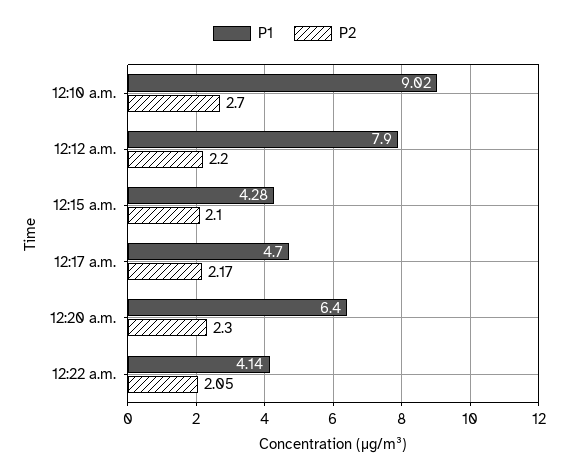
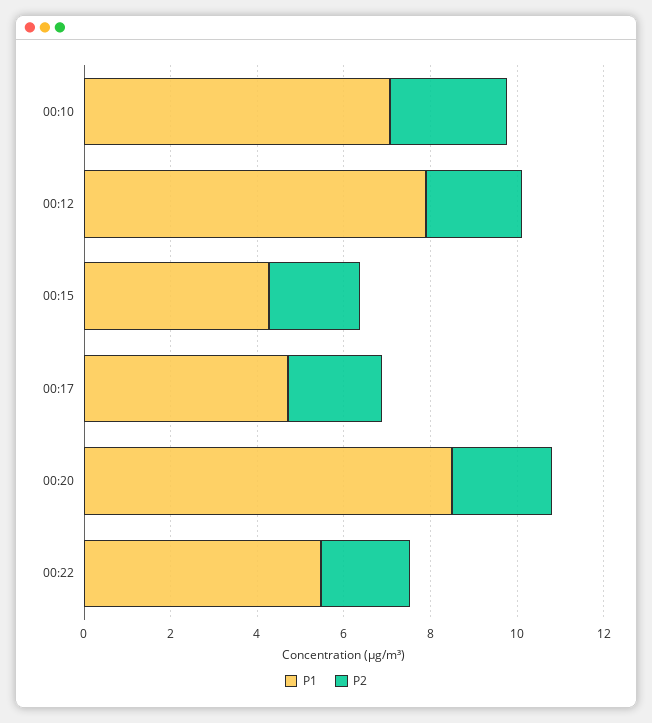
  {
    "P1": {
-     "12:10 a.m.": 9.02,
+     "12:10 a.m.": 7,
      "12:12 a.m.": 7.9,
      "12:15 a.m.": 4.28,
      "12:17 a.m.": 4.7,
-     "12:20 a.m.": 6.4,
+     "12:20 a.m.": 8.5,
-     "12:22 a.m.": 4.14
+     "12:22 a.m.": 5.5
    },
    "P2": {
      "12:10 a.m.": 2.7,
      "12:12 a.m.": 2.2,
      "12:15 a.m.": 2.1,
      "12:17 a.m.": 2.17,
      "12:20 a.m.": 2.3,
      "12:22 a.m.": 2.05
    }
  }

